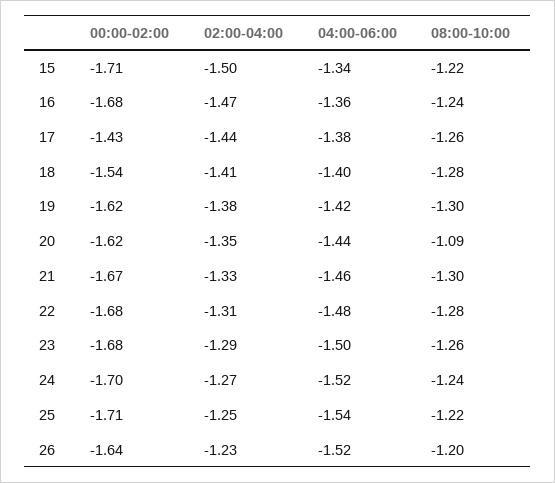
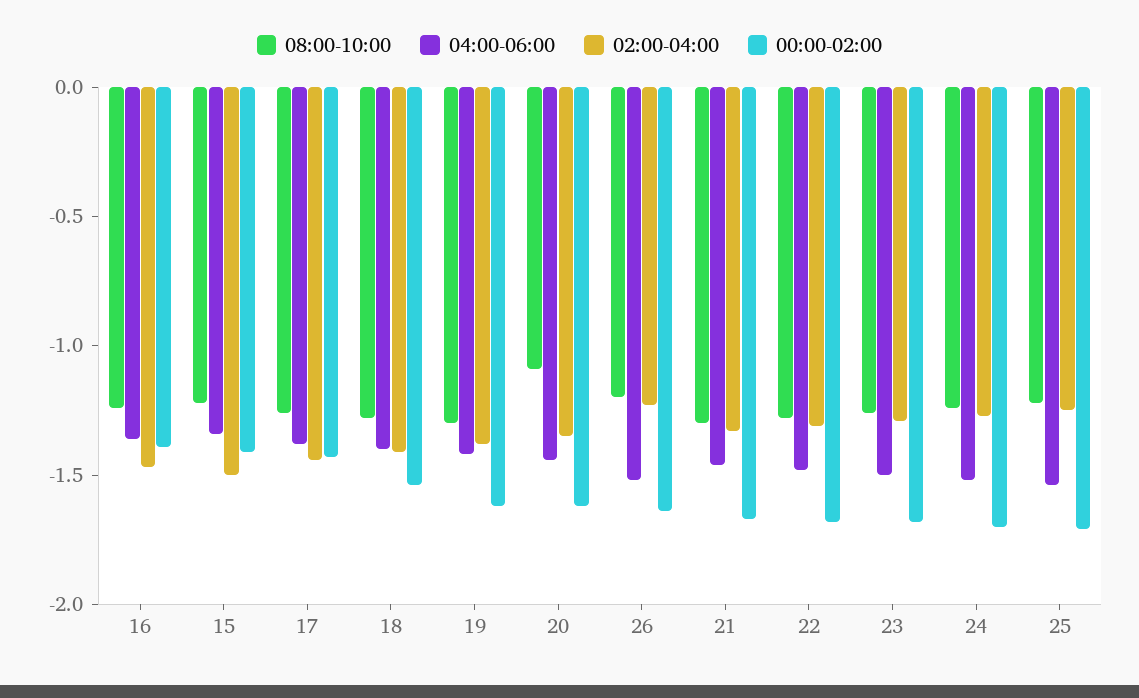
  {
    "00:00-02:00": {
-     "15": -1.71,
+     "15": -1.4,
-     "16": -1.68,
+     "16": -1.4,
      "17": -1.43,
      "18": -1.54,
      "19": -1.62,
      "20": -1.62,
      "21": -1.67,
      "22": -1.68,
      "23": -1.68,
      "24": -1.7,
      "25": -1.71,
      "26": -1.64
    },
    "02:00-04:00": {
      "15": -1.5,
      "16": -1.47,
      "17": -1.44,
      "18": -1.41,
      "19": -1.38,
      "20": -1.35,
      "21": -1.33,
      "22": -1.31,
      "23": -1.29,
      "24": -1.27,
      "25": -1.25,
      "26": -1.23
    },
    "04:00-06:00": {
      "15": -1.34,
      "16": -1.36,
      "17": -1.38,
      "18": -1.4,
      "19": -1.42,
      "20": -1.44,
      "21": -1.46,
      "22": -1.48,
      "23": -1.5,
      "24": -1.52,
      "25": -1.54,
      "26": -1.52
    },
    "08:00-10:00": {
      "15": -1.22,
      "16": -1.24,
      "17": -1.26,
      "18": -1.28,
      "19": -1.3,
      "20": -1.09,
      "21": -1.3,
      "22": -1.28,
      "23": -1.26,
      "24": -1.24,
      "25": -1.22,
      "26": -1.2
    }
  }

